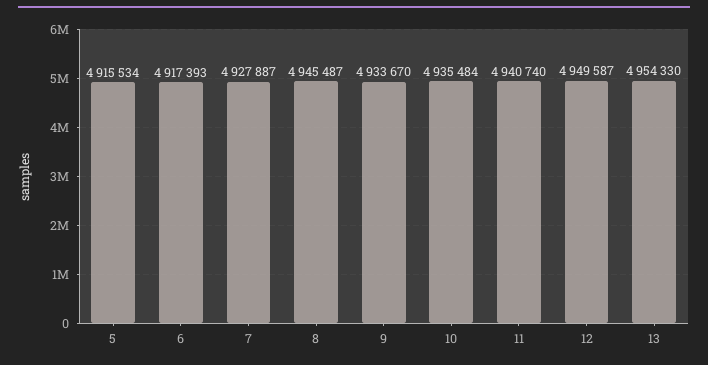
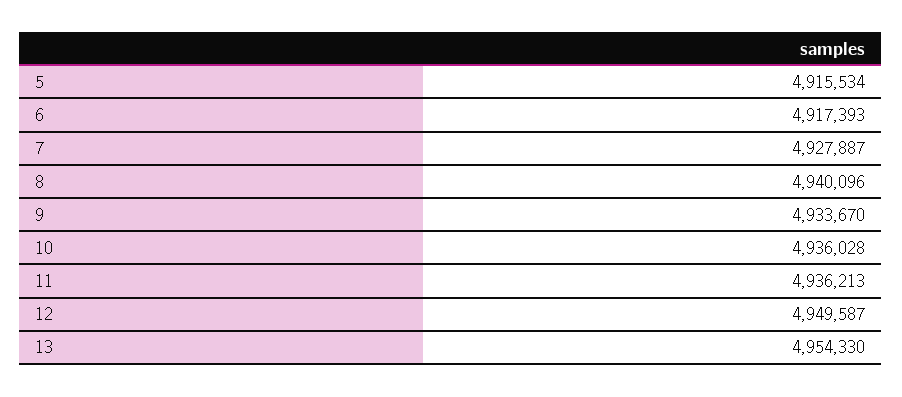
  {
    "5": 4915534,
    "6": 4917393,
    "7": 4927887,
-   "8": 4945487,
+   "8": 4940096,
    "9": 4933670,
-   "10": 4935484,
+   "10": 4936028,
-   "11": 4940740,
+   "11": 4936213,
    "12": 4949587,
    "13": 4954330
  }

